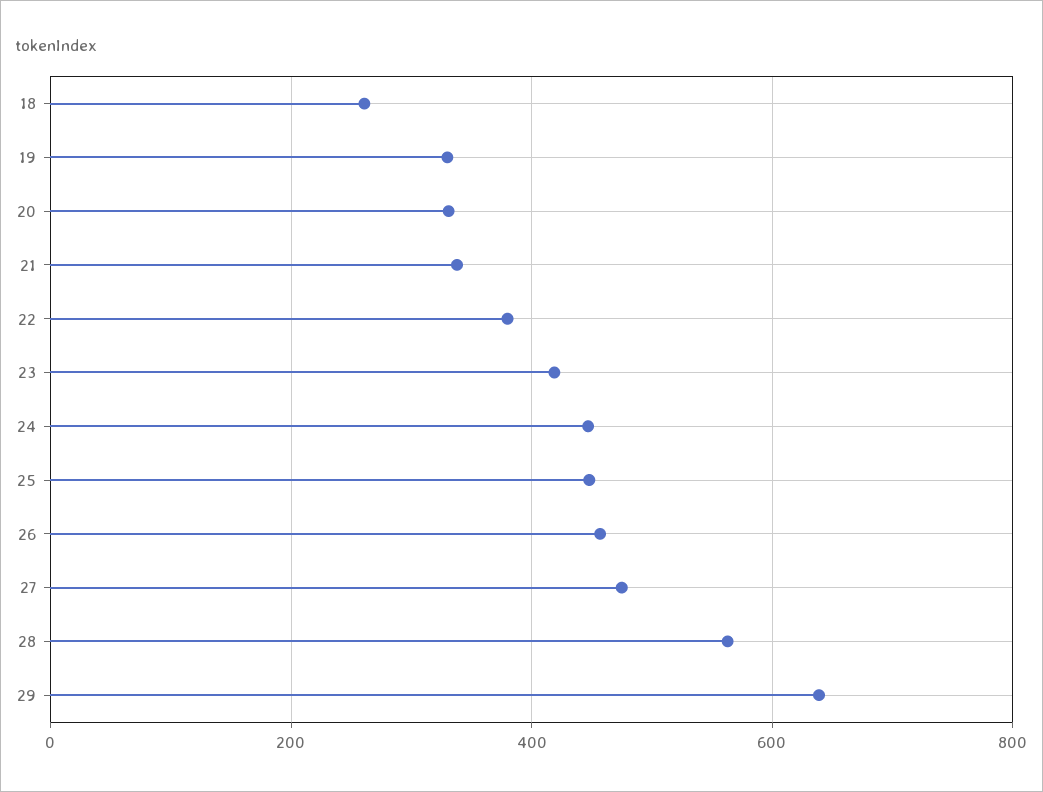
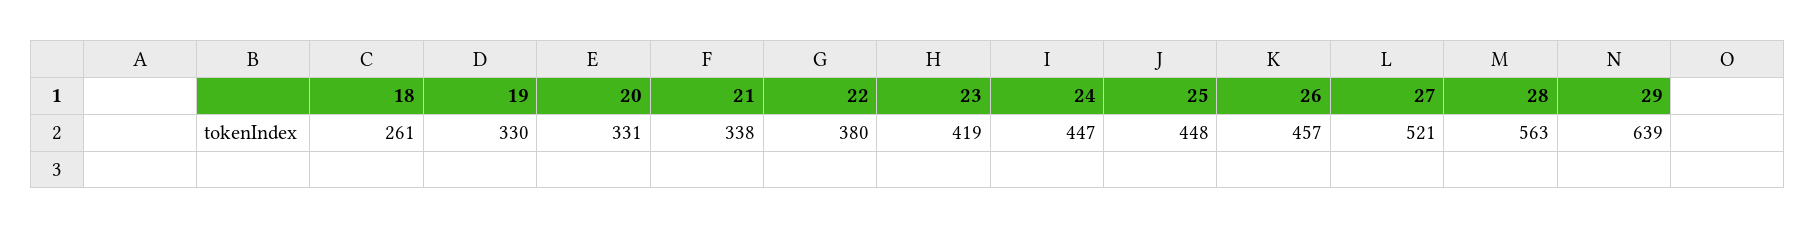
  {
    "18": 261,
    "19": 330,
    "20": 331,
    "21": 338,
    "22": 380,
    "23": 419,
    "24": 447,
    "25": 448,
    "26": 457,
-   "27": 480,
+   "27": 521,
    "28": 563,
    "29": 639
  }

